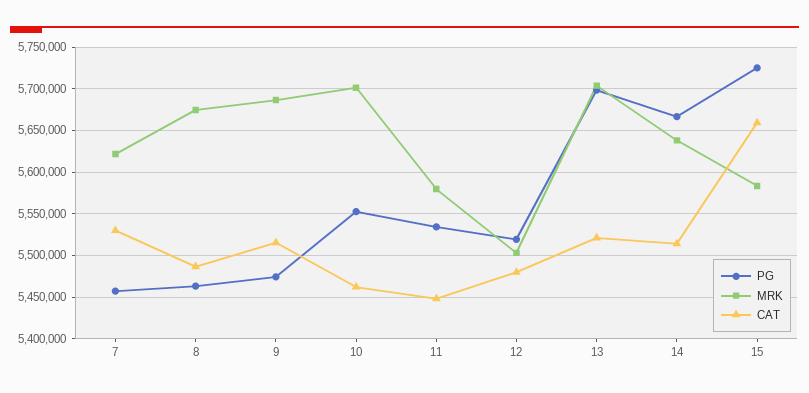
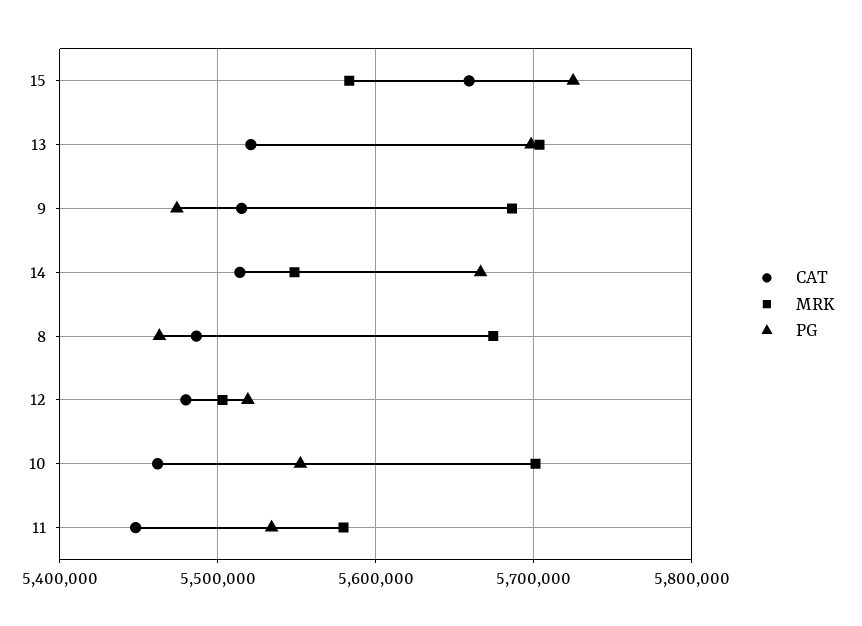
  {
    "PG": {
-     "7": 5460000,
      "8": 5460000,
      "9": 5470000,
      "10": 5550000,
      "11": 5530000,
      "12": 5520000,
      "13": 5700000,
      "14": 5670000,
      "15": 5730000
    },
    "MRK": {
-     "7": 5620000,
      "8": 5670000,
      "9": 5690000,
      "10": 5700000,
      "11": 5580000,
      "12": 5500000,
      "13": 5700000,
-     "14": 5640000,
+     "14": 5550000,
      "15": 5580000
    },
    "CAT": {
-     "7": 5530000,
      "8": 5490000,
      "9": 5520000,
      "10": 5460000,
      "11": 5450000,
      "12": 5480000,
      "13": 5520000,
      "14": 5510000,
      "15": 5660000
    }
  }

